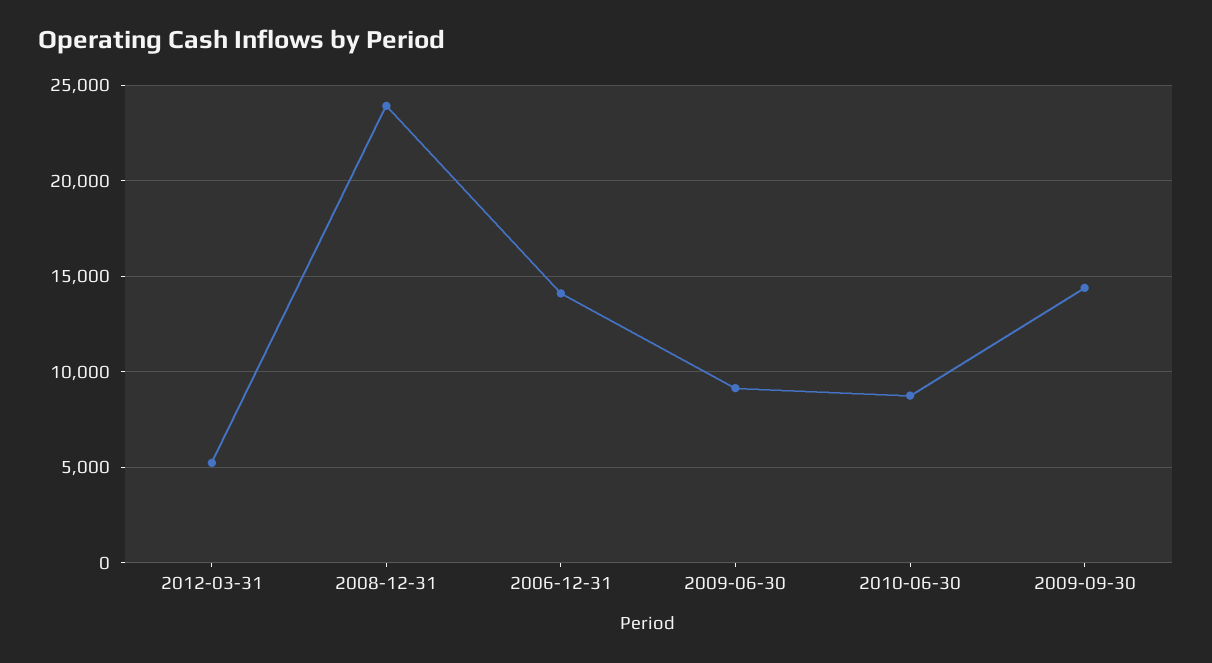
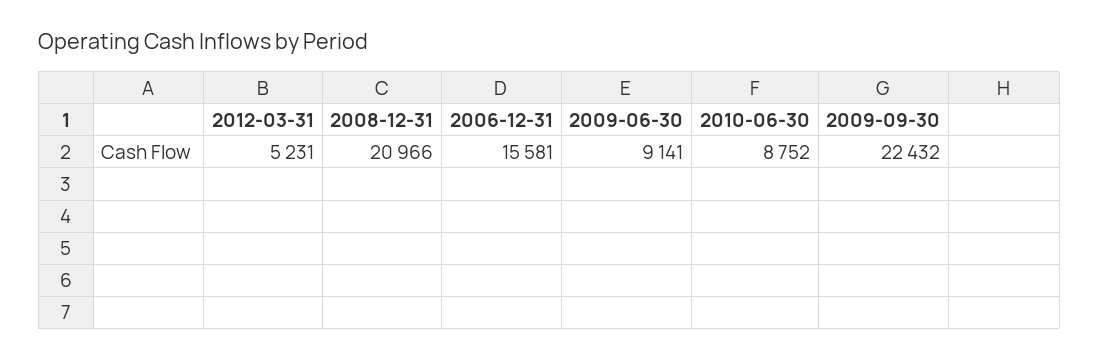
  {
    "2012-03-31": 5231,
-   "2008-12-31": 24000,
+   "2008-12-31": 20966,
-   "2006-12-31": 14000,
+   "2006-12-31": 15581,
    "2009-06-30": 9141,
    "2010-06-30": 8752,
-   "2009-09-30": 14500
+   "2009-09-30": 22432
  }

